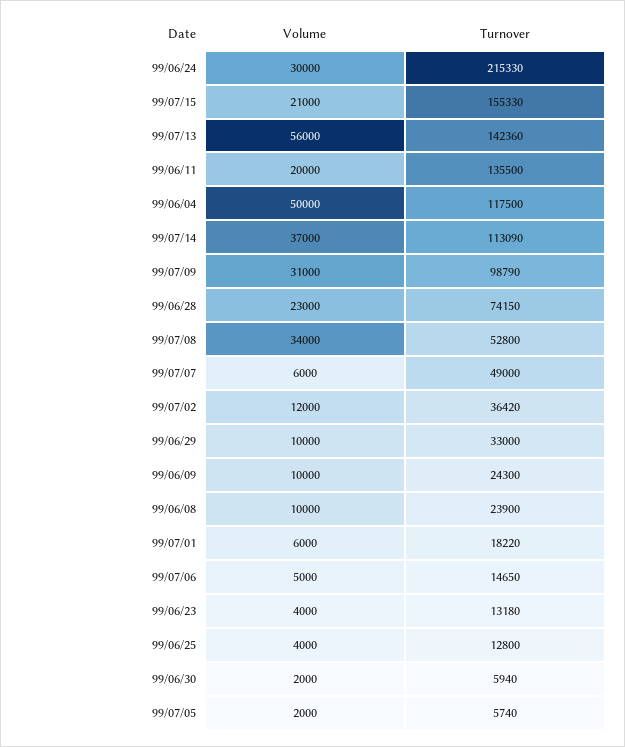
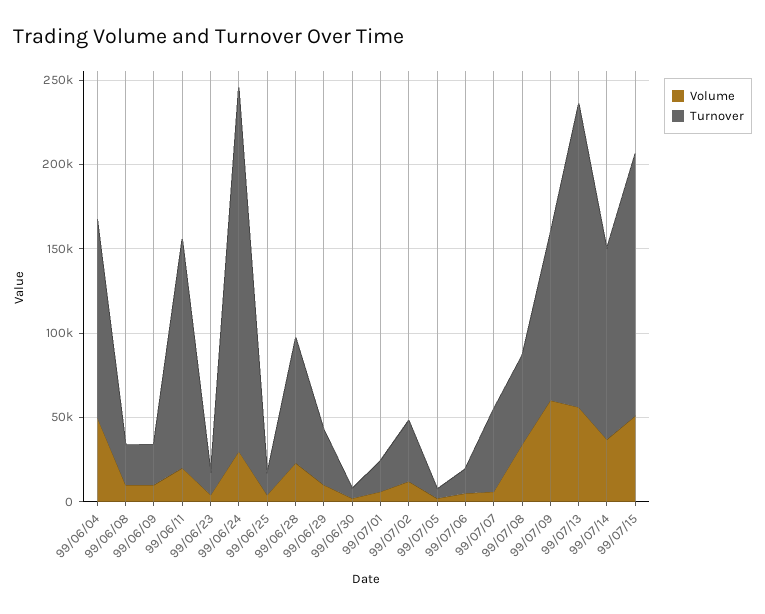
  {
    "Volume": {
      "99/06/24": 30000,
-     "99/07/15": 21000,
+     "99/07/15": 50000,
      "99/07/13": 56000,
      "99/06/11": 20000,
      "99/06/04": 50000,
      "99/07/14": 37000,
-     "99/07/09": 31000,
+     "99/07/09": 60000,
      "99/06/28": 23000,
      "99/07/08": 34000,
      "99/07/07": 6000,
      "99/07/02": 12000,
      "99/06/29": 10000,
      "99/06/09": 10000,
      "99/06/08": 10000,
      "99/07/01": 6000,
      "99/07/06": 5000,
      "99/06/23": 4000,
      "99/06/25": 4000,
      "99/06/30": 2000,
      "99/07/05": 2000
    },
    "Turnover": {
      "99/06/24": 215330,
      "99/07/15": 155330,
-     "99/07/13": 142360,
+     "99/07/13": 180000,
      "99/06/11": 135500,
      "99/06/04": 117500,
      "99/07/14": 113090,
      "99/07/09": 98790,
      "99/06/28": 74150,
      "99/07/08": 52800,
      "99/07/07": 49000,
      "99/07/02": 36420,
      "99/06/29": 33000,
      "99/06/09": 24300,
      "99/06/08": 23900,
      "99/07/01": 18220,
      "99/07/06": 14650,
      "99/06/23": 13180,
      "99/06/25": 12800,
      "99/06/30": 5940,
      "99/07/05": 5740
    }
  }

